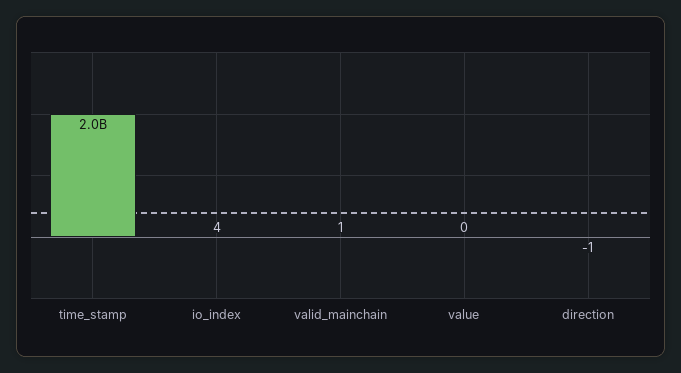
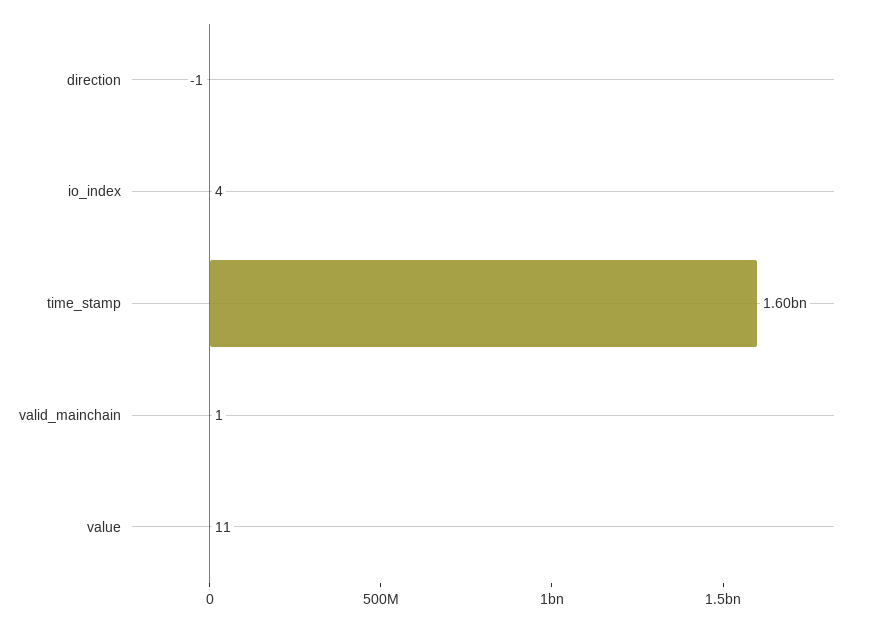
  {
-   "time_stamp": 2000000000,
+   "time_stamp": 1600000000,
    "io_index": 4,
    "valid_mainchain": 1,
-   "value": 0,
+   "value": 11,
    "direction": -1
  }

